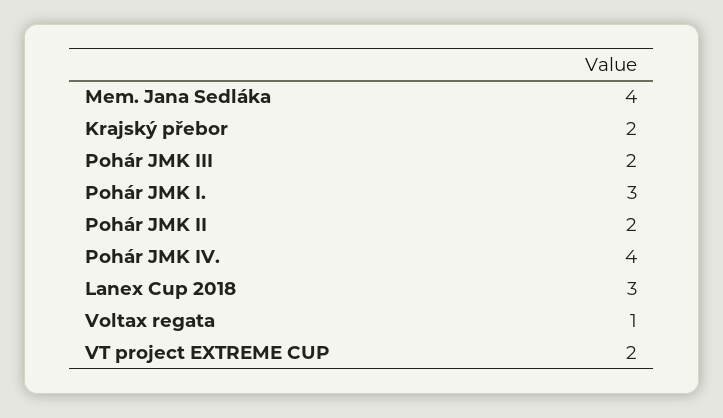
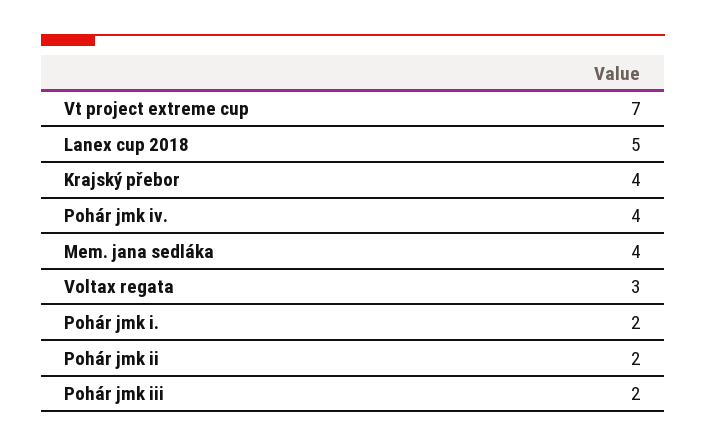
  {
    "Mem. Jana Sedláka": 4,
-   "Krajský přebor": 2,
+   "Krajský přebor": 4,
    "Pohár JMK III": 2,
-   "Pohár JMK I.": 3,
+   "Pohár JMK I.": 2,
    "Pohár JMK II": 2,
    "Pohár JMK IV.": 4,
-   "Lanex Cup 2018": 3,
+   "Lanex Cup 2018": 5,
-   "Voltax regata": 1,
+   "Voltax regata": 3,
-   "VT project EXTREME CUP": 2
+   "VT project EXTREME CUP": 7
  }

